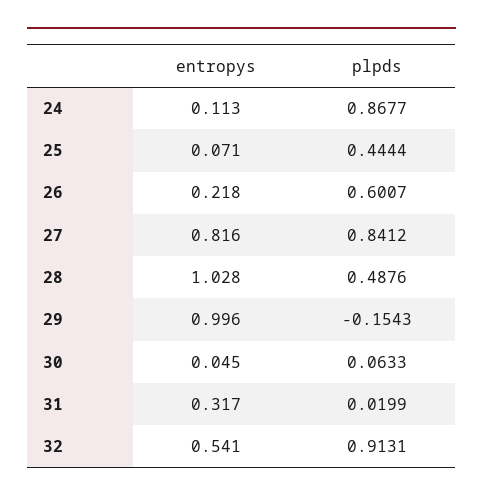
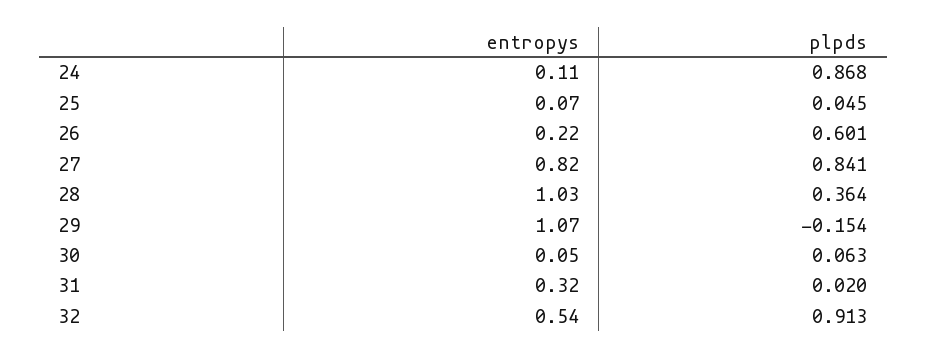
  {
    "entropys": {
      "24": 0.113,
      "25": 0.071,
      "26": 0.218,
      "27": 0.816,
      "28": 1.028,
-     "29": 0.996,
+     "29": 1.07,
      "30": 0.045,
      "31": 0.317,
      "32": 0.541
    },
    "plpds": {
      "24": 0.8677,
-     "25": 0.4444,
+     "25": 0.045,
      "26": 0.6007,
      "27": 0.8412,
-     "28": 0.4876,
+     "28": 0.364,
      "29": -0.1543,
      "30": 0.0633,
      "31": 0.0199,
      "32": 0.9131
    }
  }

